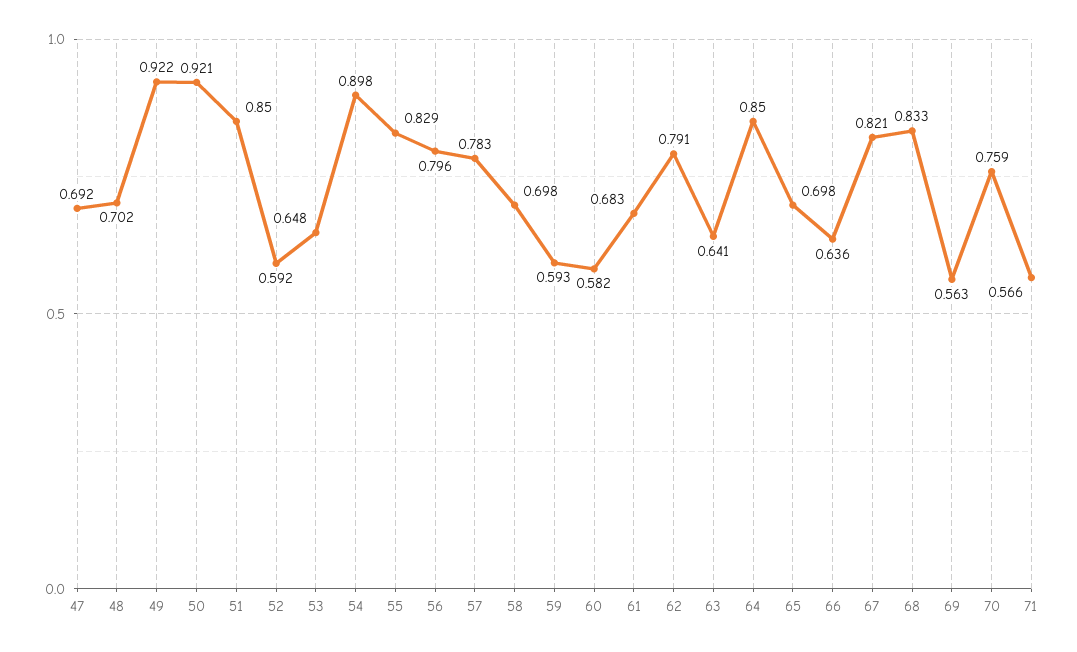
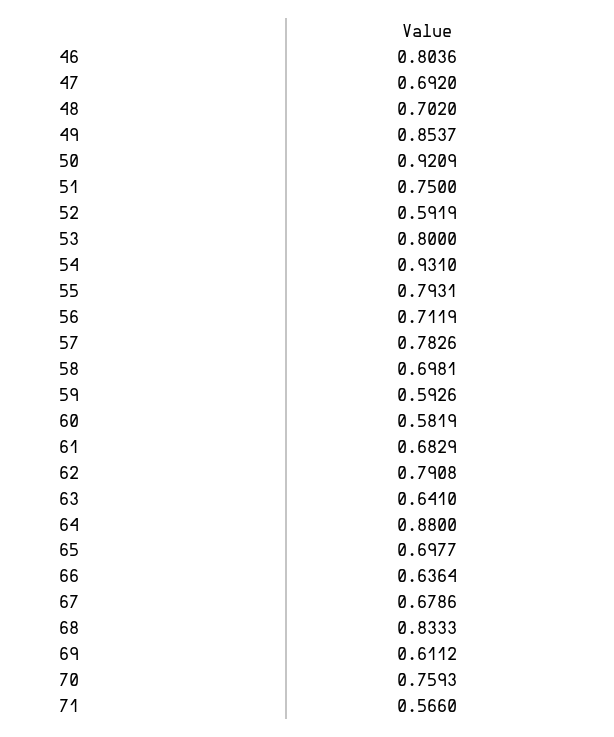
  {
    "47": 0.692,
    "48": 0.702,
-   "49": 0.922,
+   "49": 0.8537,
    "50": 0.9209,
-   "51": 0.85,
+   "51": 0.75,
    "52": 0.5919,
-   "53": 0.648,
+   "53": 0.8,
-   "54": 0.898,
+   "54": 0.931,
-   "55": 0.829,
+   "55": 0.7931,
-   "56": 0.796,
+   "56": 0.7119,
    "57": 0.7826,
    "58": 0.6981,
    "59": 0.5926,
    "60": 0.5819,
    "61": 0.6829,
    "62": 0.7908,
    "63": 0.641,
-   "64": 0.85,
+   "64": 0.88,
    "65": 0.6977,
    "66": 0.6364,
-   "67": 0.821,
+   "67": 0.6786,
    "68": 0.8333,
-   "69": 0.563,
+   "69": 0.6112,
    "70": 0.7593,
-   "71": 0.566
+   "71": 0.566,
+   "46": 0.8036
  }

